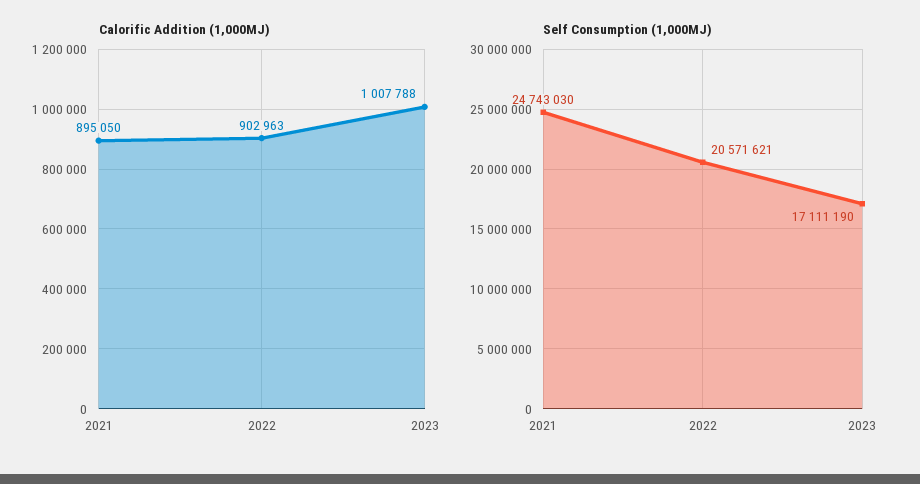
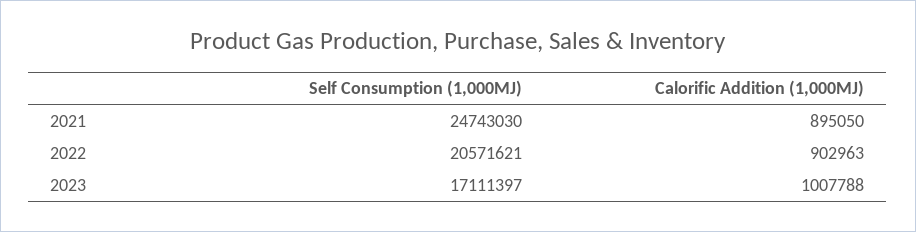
  {
    "Calorific Addition (1,000MJ)": {
      "2021": 895050,
      "2022": 902963,
      "2023": 1007788
    },
    "Self Consumption (1,000MJ)": {
      "2021": 24743030,
      "2022": 20571621,
-     "2023": 17111190
+     "2023": 17111397
    }
  }

